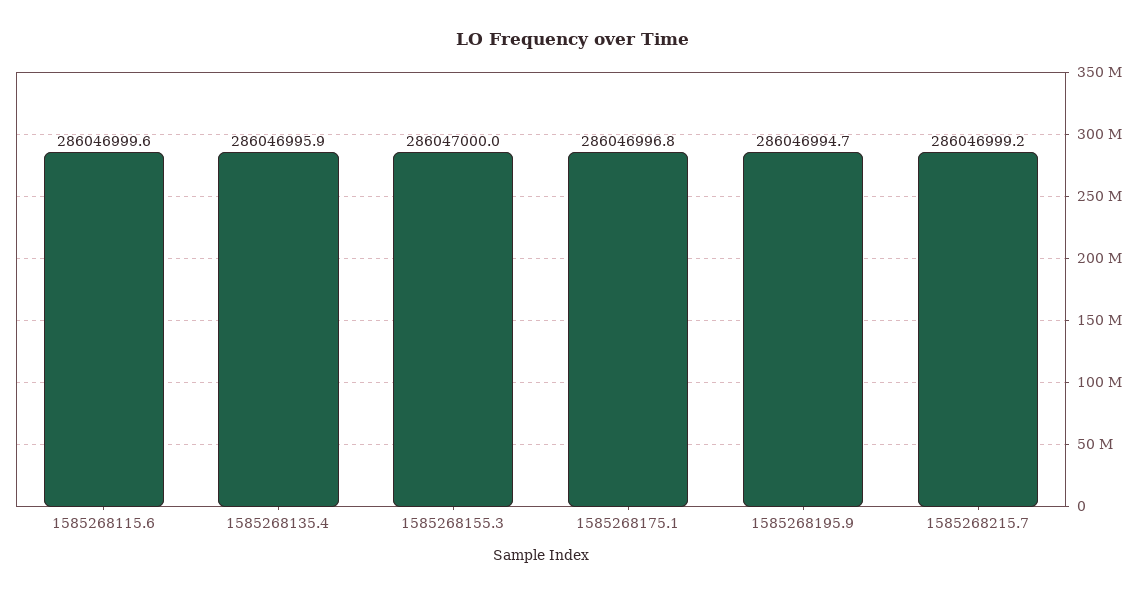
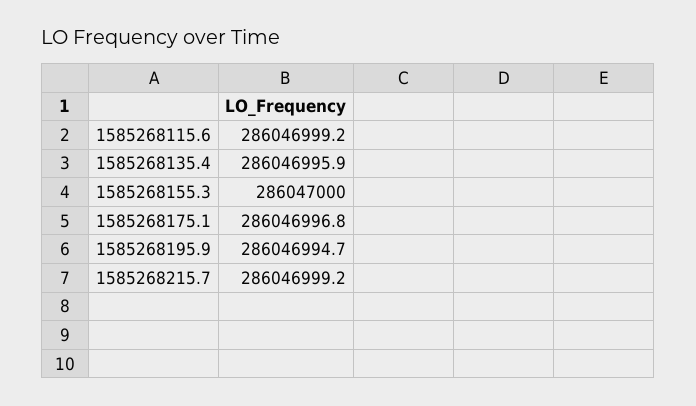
  {
-   "1585268115.6": 286046999.6,
+   "1585268115.6": 286046999.2,
    "1585268135.4": 286046995.9,
    "1585268155.3": 286047000,
    "1585268175.1": 286046996.8,
    "1585268195.9": 286046994.7,
    "1585268215.7": 286046999.2
  }

